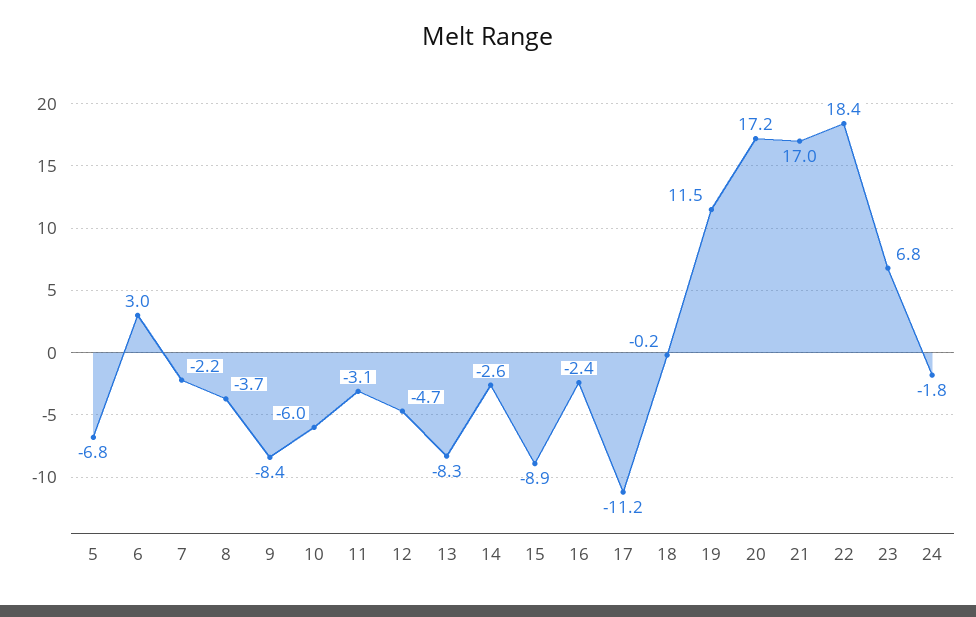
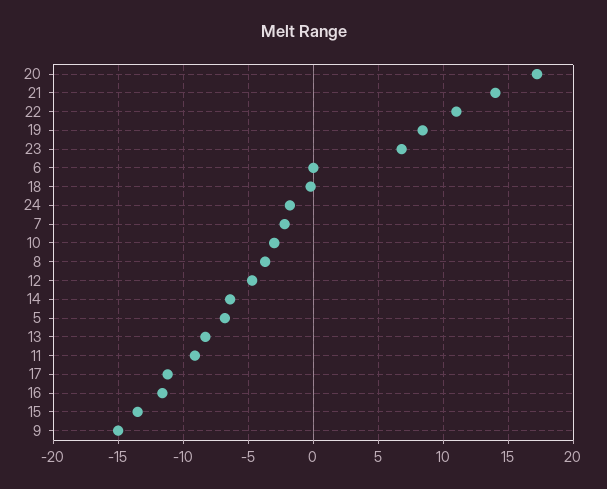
  {
    "5": -6.8,
-   "6": 3,
+   "6": 0,
    "7": -2.2,
    "8": -3.7,
-   "9": -8.4,
+   "9": -15,
-   "10": -6,
+   "10": -3,
-   "11": -3.1,
+   "11": -9,
    "12": -4.7,
    "13": -8.3,
-   "14": -2.6,
+   "14": -6.5,
-   "15": -8.9,
+   "15": -13.5,
-   "16": -2.4,
+   "16": -11.5,
    "17": -11.2,
    "18": -0.2,
-   "19": 11.5,
+   "19": 8.5,
    "20": 17.2,
-   "21": 17,
+   "21": 14,
-   "22": 18.4,
+   "22": 11,
    "23": 6.8,
    "24": -1.8
  }

